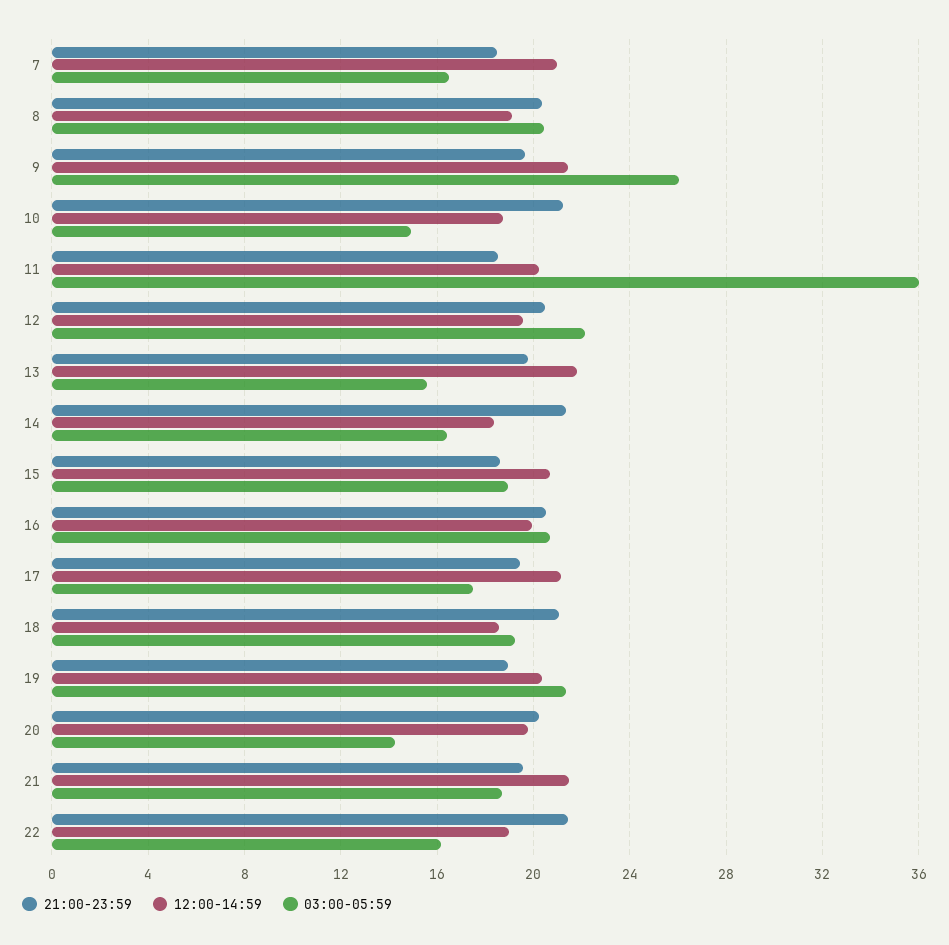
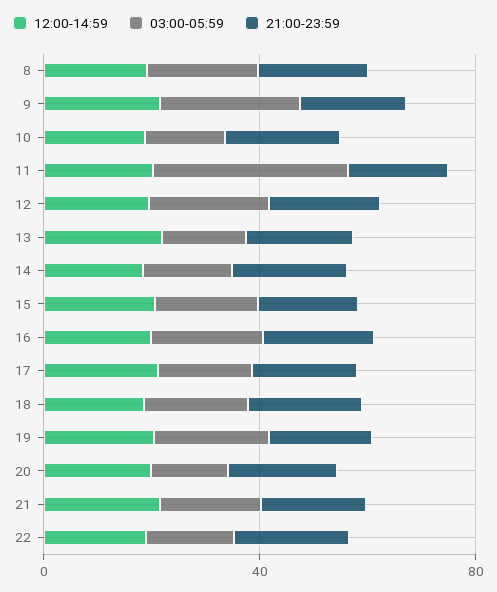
  {
    "21:00-23:59": {
-     "7": 18.5,
      "8": 20.5,
      "9": 19.5,
      "10": 21,
      "11": 18.5,
      "12": 20.5,
      "13": 20,
      "14": 21.5,
      "15": 18.5,
      "16": 20.5,
      "17": 19.5,
      "18": 21,
      "19": 19,
      "20": 20,
      "21": 19.5,
      "22": 21.5
    },
    "12:00-14:59": {
-     "7": 21,
      "8": 19,
      "9": 21.5,
      "10": 18.5,
      "11": 20,
      "12": 19.5,
      "13": 22,
      "14": 18.5,
      "15": 20.5,
      "16": 20,
      "17": 21,
      "18": 18.5,
      "19": 20.5,
      "20": 20,
      "21": 21.5,
      "22": 19
    },
    "03:00-05:59": {
-     "7": 16.5,
      "8": 20.5,
      "9": 26,
      "10": 15,
      "11": 36,
      "12": 22,
      "13": 15.5,
      "14": 16.5,
      "15": 19,
      "16": 20.5,
      "17": 17.5,
      "18": 19,
      "19": 21.5,
      "20": 14.5,
      "21": 18.5,
      "22": 16
    }
  }

